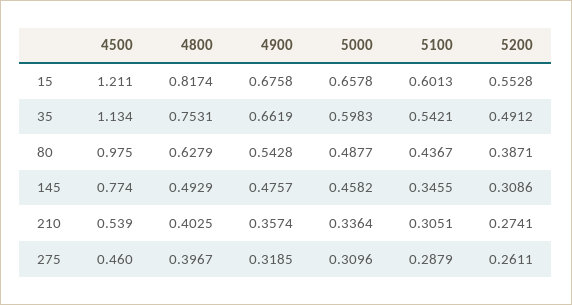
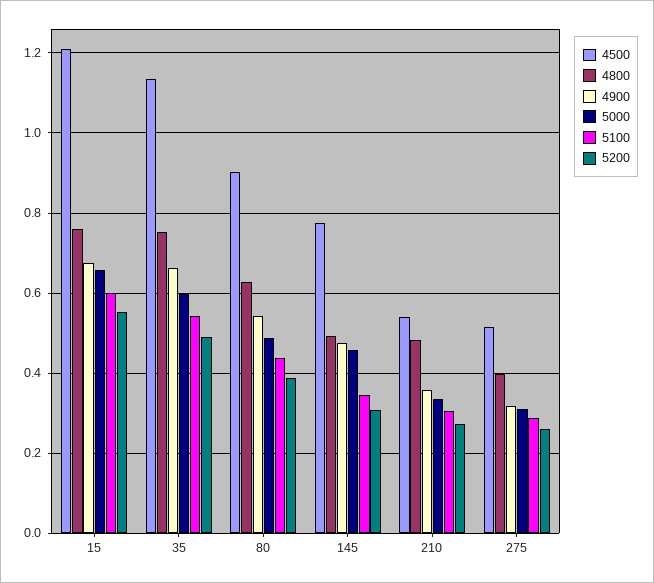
  {
    "4500": {
      "15": 1.211,
      "35": 1.134,
-     "80": 0.975,
+     "80": 0.9,
      "145": 0.774,
      "210": 0.539,
-     "275": 0.46
+     "275": 0.52
    },
    "4800": {
-     "15": 0.8174,
+     "15": 0.76,
      "35": 0.7531,
      "80": 0.6279,
      "145": 0.4929,
-     "210": 0.4025,
+     "210": 0.48,
      "275": 0.3967
    },
    "4900": {
      "15": 0.6758,
      "35": 0.6619,
      "80": 0.5428,
      "145": 0.4757,
      "210": 0.3574,
      "275": 0.3185
    },
    "5000": {
      "15": 0.6578,
      "35": 0.5983,
      "80": 0.4877,
      "145": 0.4582,
      "210": 0.3364,
      "275": 0.3096
    },
    "5100": {
      "15": 0.6013,
      "35": 0.5421,
      "80": 0.4367,
      "145": 0.3455,
      "210": 0.3051,
      "275": 0.2879
    },
    "5200": {
      "15": 0.5528,
      "35": 0.4912,
      "80": 0.3871,
      "145": 0.3086,
      "210": 0.2741,
      "275": 0.2611
    }
  }

